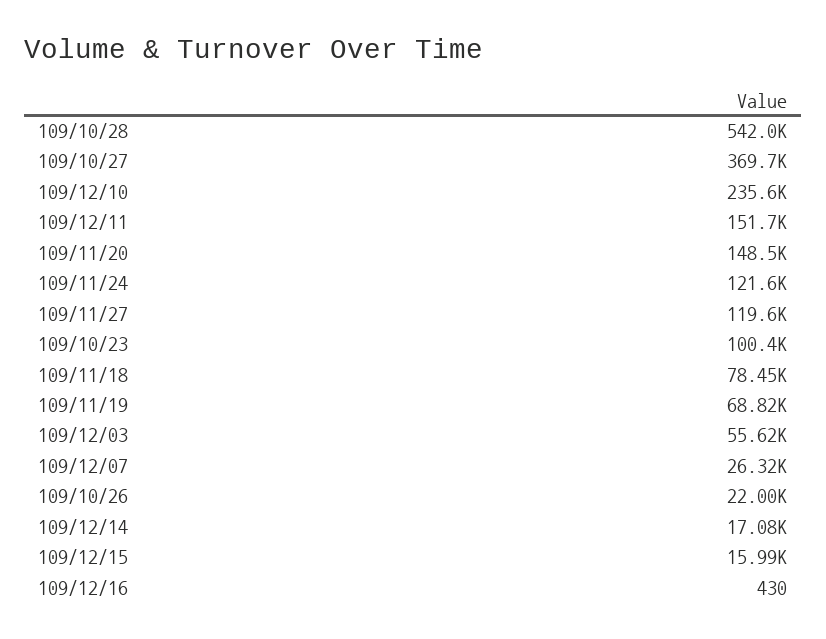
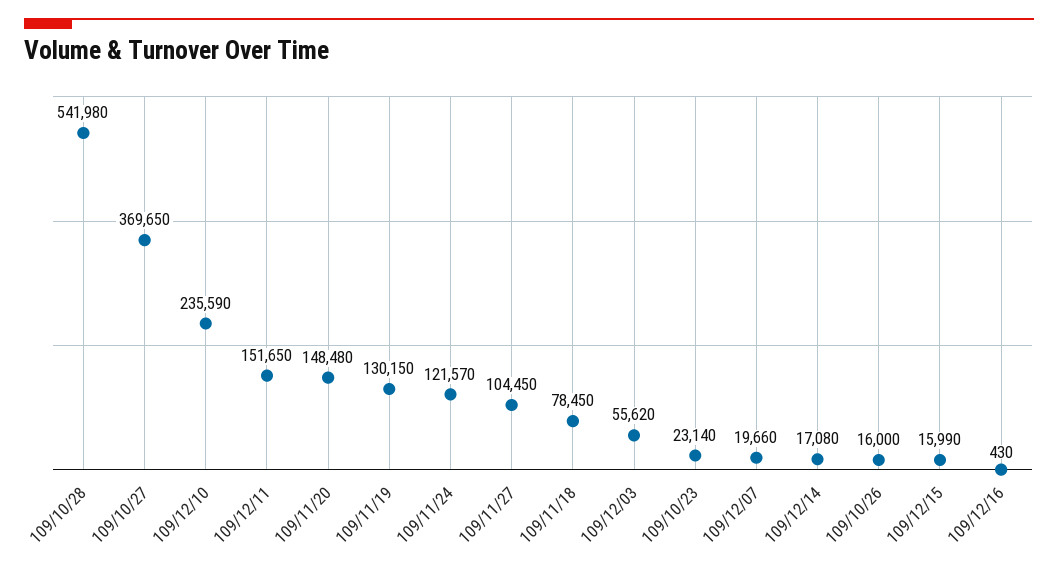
  {
    "109/10/28": 541980,
    "109/10/27": 369650,
    "109/12/10": 235590,
    "109/12/11": 151650,
    "109/11/20": 148480,
    "109/11/24": 121570,
-   "109/11/27": 119600,
+   "109/11/27": 104450,
-   "109/10/23": 100400,
+   "109/10/23": 23140,
    "109/11/18": 78450,
-   "109/11/19": 68820,
+   "109/11/19": 130150,
    "109/12/03": 55620,
-   "109/12/07": 26320,
+   "109/12/07": 19660,
-   "109/10/26": 22000,
+   "109/10/26": 16000,
    "109/12/14": 17080,
    "109/12/15": 15990,
    "109/12/16": 430
  }

